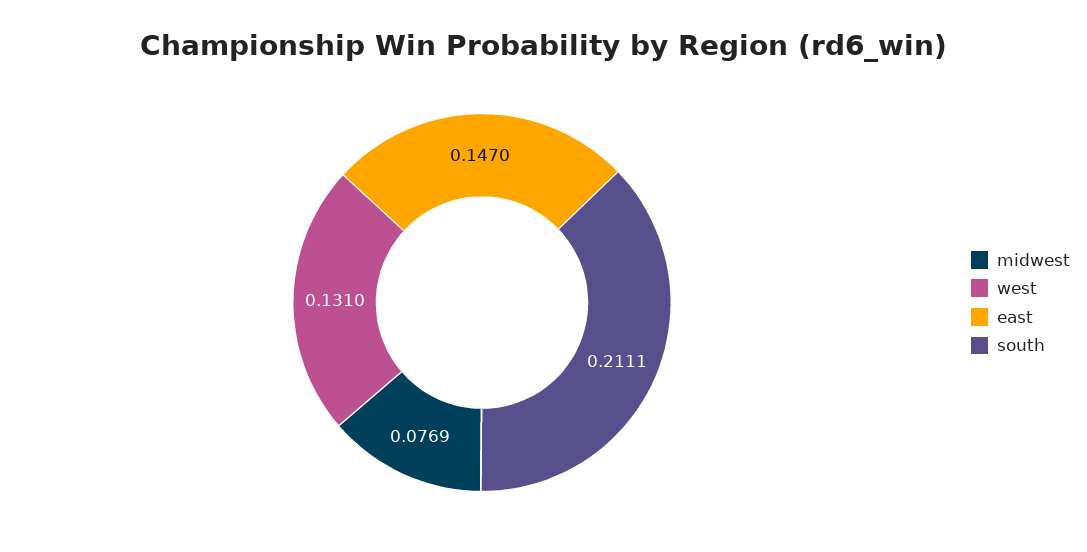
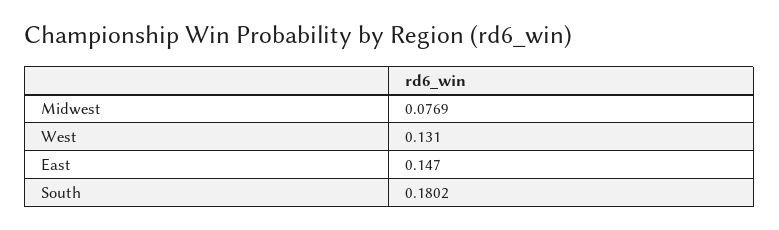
  {
    "midwest": 0.0769,
    "west": 0.131,
    "east": 0.147,
-   "south": 0.2111
+   "south": 0.1802
  }

